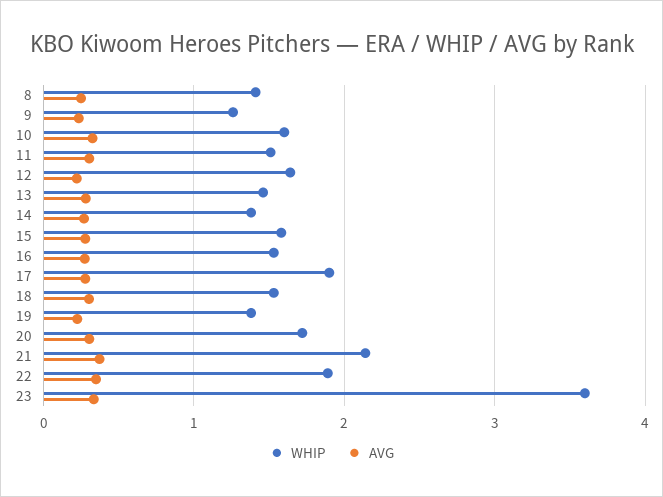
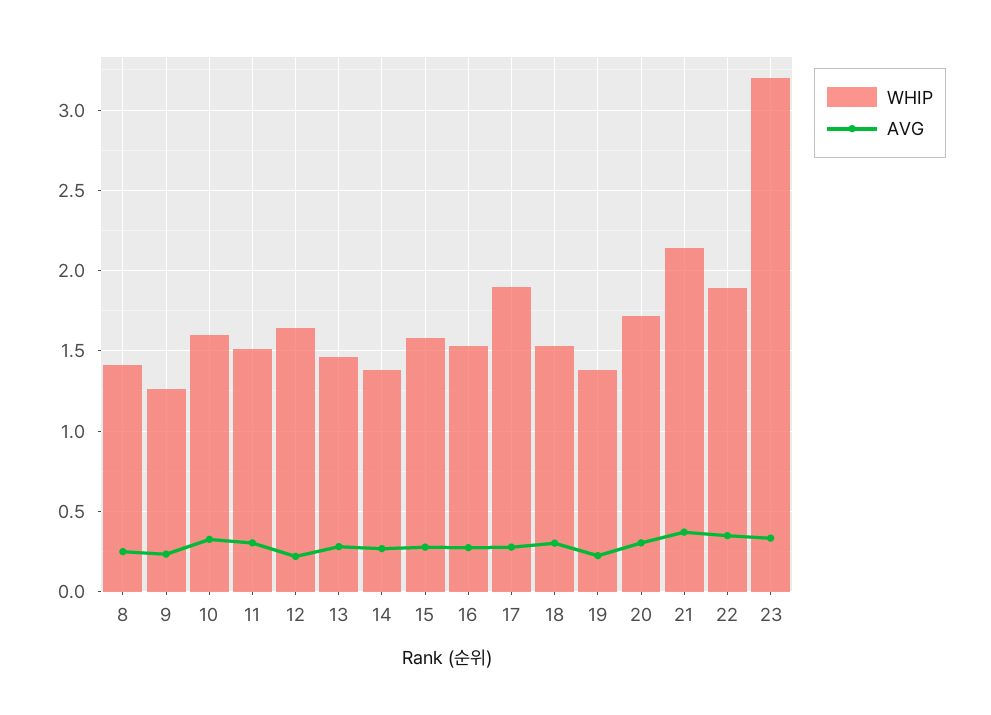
  {
    "WHIP": {
      "8": 1.4,
      "9": 1.25,
      "10": 1.6,
      "11": 1.5,
      "12": 1.65,
      "13": 1.45,
      "14": 1.4,
      "15": 1.6,
      "16": 1.55,
      "17": 1.9,
      "18": 1.55,
      "19": 1.4,
      "20": 1.7,
      "21": 2.15,
      "22": 1.9,
-     "23": 3.6
+     "23": 3.2
    },
    "AVG": {
      "8": 0.25,
      "9": 0.25,
      "10": 0.35,
      "11": 0.3,
      "12": 0.2,
      "13": 0.3,
      "14": 0.25,
      "15": 0.3,
      "16": 0.25,
      "17": 0.3,
      "18": 0.3,
      "19": 0.2,
      "20": 0.3,
      "21": 0.35,
      "22": 0.35,
      "23": 0.35
    }
  }

